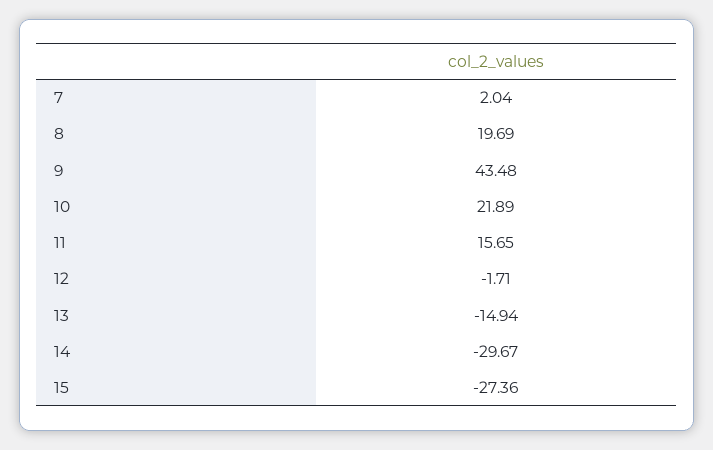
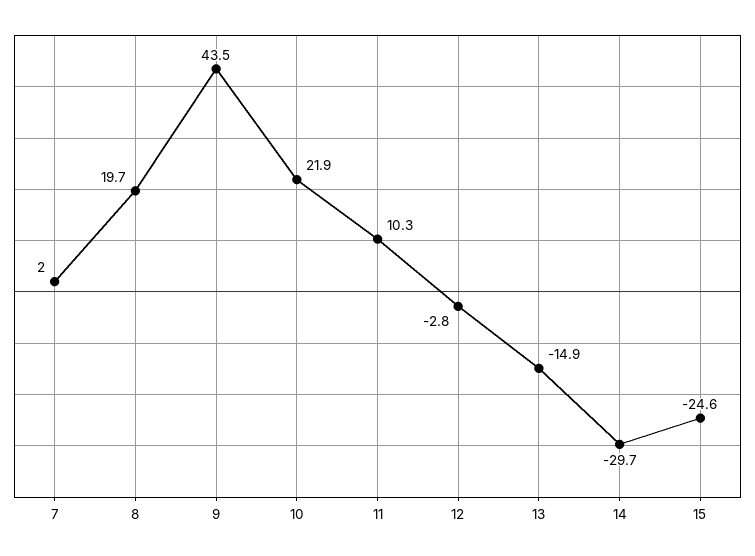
  {
    "7": 2.04,
    "8": 19.69,
    "9": 43.48,
    "10": 21.89,
-   "11": 15.65,
+   "11": 10.3,
-   "12": -1.71,
+   "12": -2.8,
    "13": -14.94,
    "14": -29.67,
-   "15": -27.36
+   "15": -24.6
  }

